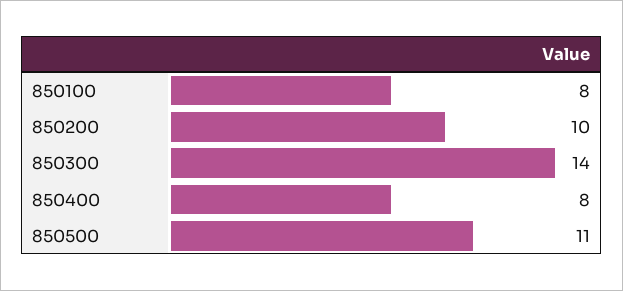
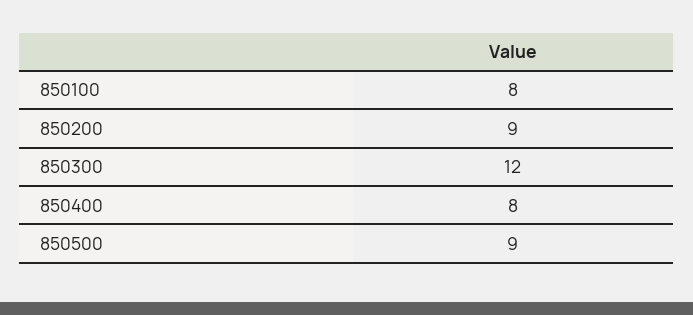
  {
    "850100": 8,
-   "850200": 10,
+   "850200": 9,
-   "850300": 14,
+   "850300": 12,
    "850400": 8,
-   "850500": 11
+   "850500": 9
  }

